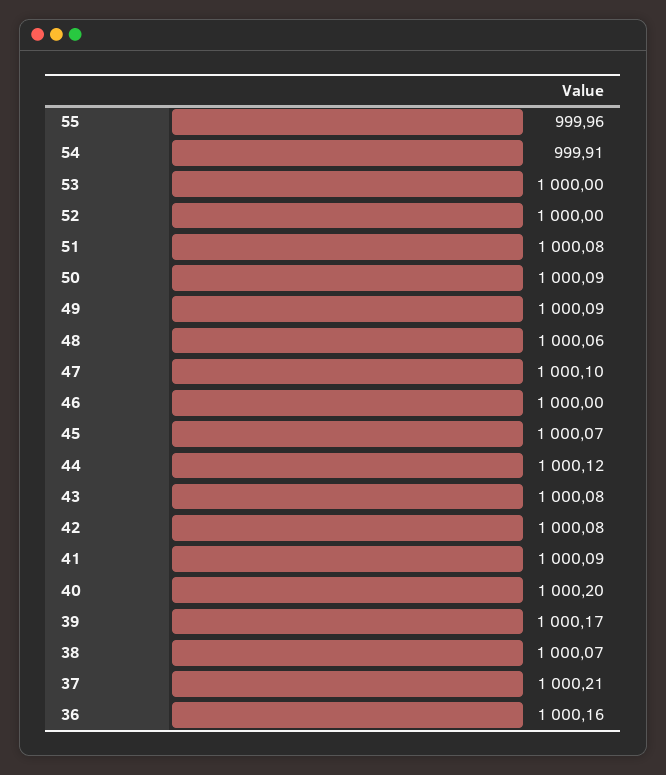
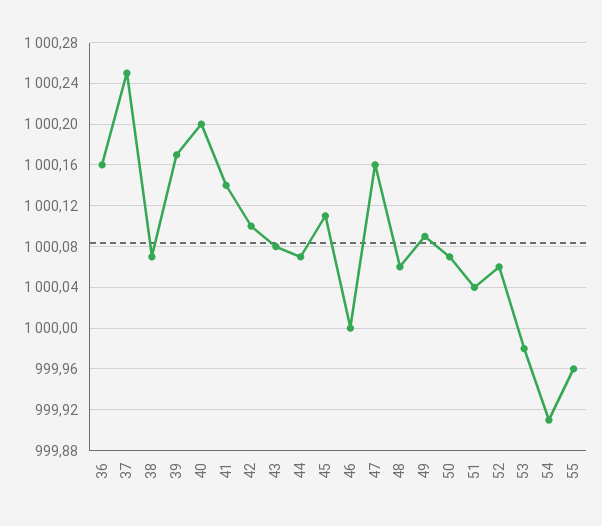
  {
    "55": 999.96,
    "54": 999.91,
-   "53": 1000,
+   "53": 999.98,
-   "52": 1000,
+   "52": 1000.06,
-   "51": 1000.08,
+   "51": 1000.04,
-   "50": 1000.09,
+   "50": 1000.07,
    "49": 1000.09,
    "48": 1000.06,
-   "47": 1000.1,
+   "47": 1000.16,
    "46": 1000,
-   "45": 1000.07,
+   "45": 1000.11,
-   "44": 1000.12,
+   "44": 1000.07,
    "43": 1000.08,
-   "42": 1000.08,
+   "42": 1000.1,
-   "41": 1000.09,
+   "41": 1000.14,
    "40": 1000.2,
    "39": 1000.17,
    "38": 1000.07,
-   "37": 1000.21,
+   "37": 1000.25,
    "36": 1000.16
  }

